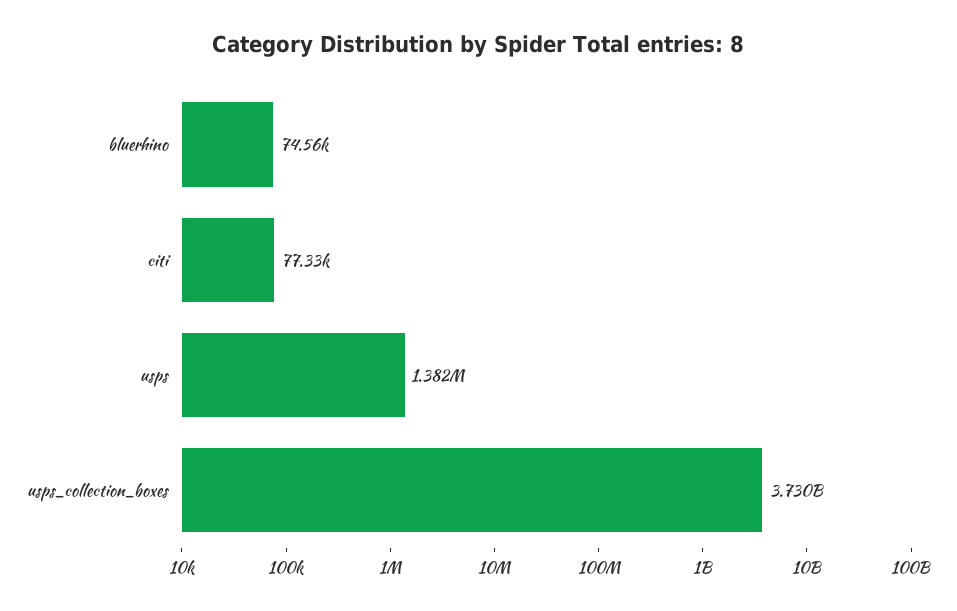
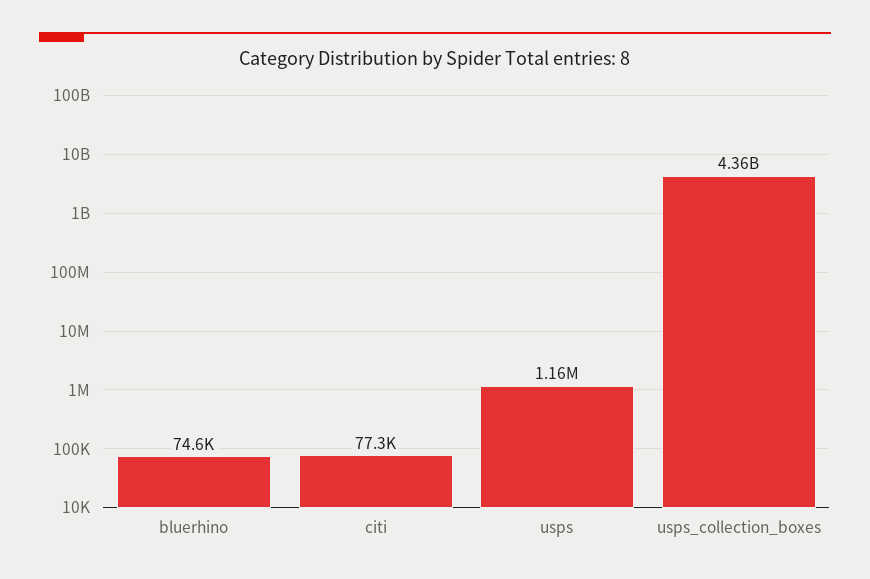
  {
    "bluerhino": 74560,
    "citi": 77330,
-   "usps": 1382000,
+   "usps": 1160000,
-   "usps_collection_boxes": 3730000000
+   "usps_collection_boxes": 4360000000
  }

